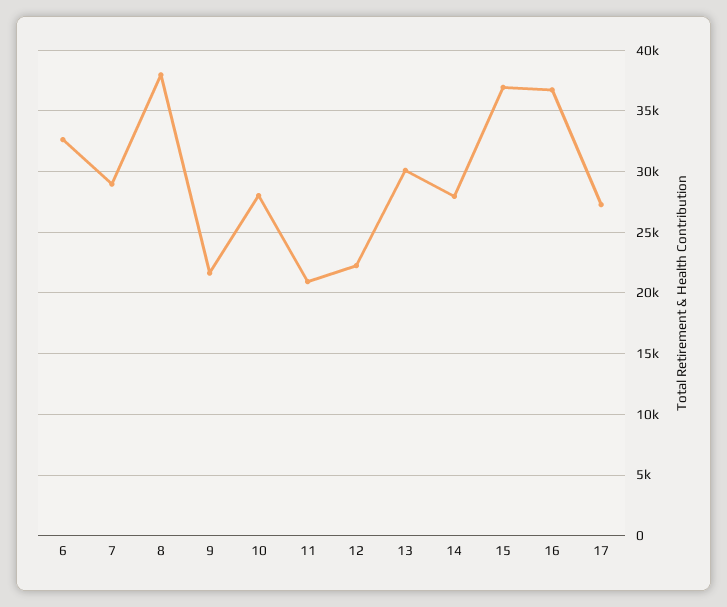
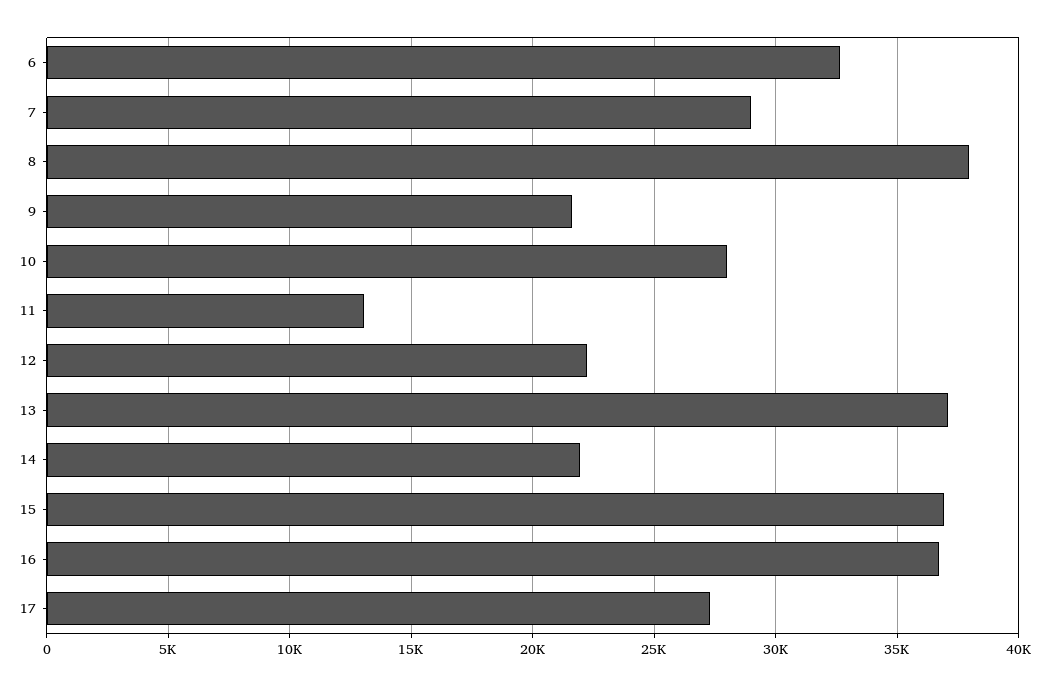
  {
    "6": 32500,
    "7": 29000,
    "8": 38000,
    "9": 21500,
    "10": 28000,
-   "11": 21000,
+   "11": 13000,
    "12": 22500,
-   "13": 30000,
+   "13": 37000,
-   "14": 28000,
+   "14": 22000,
    "15": 37000,
    "16": 36500,
    "17": 27500
  }

